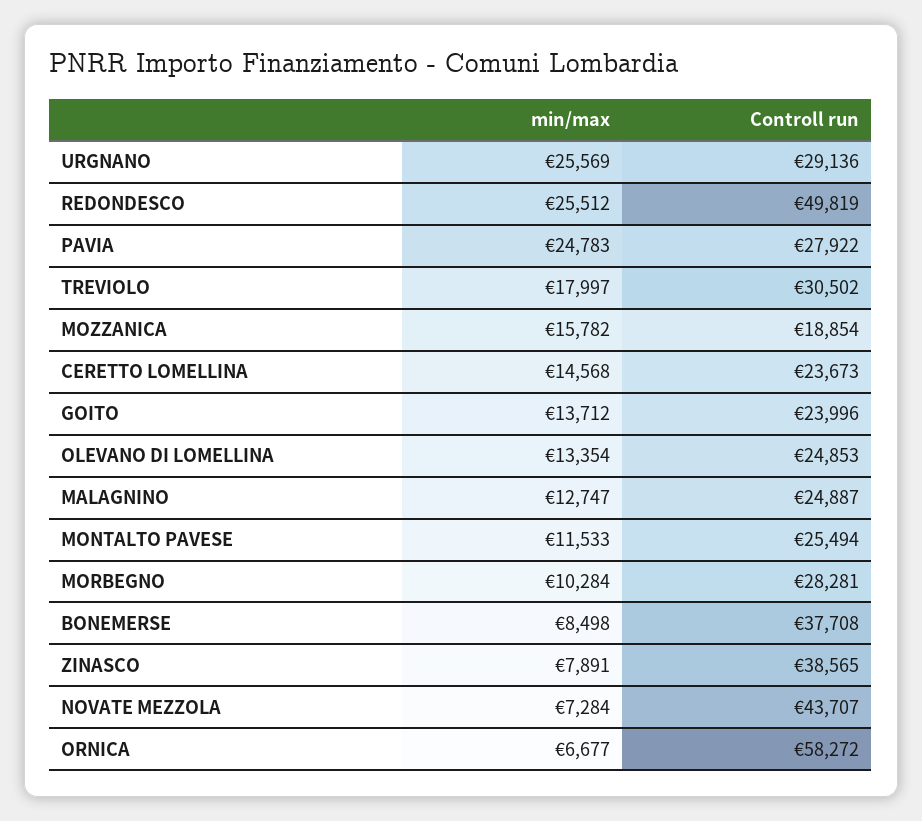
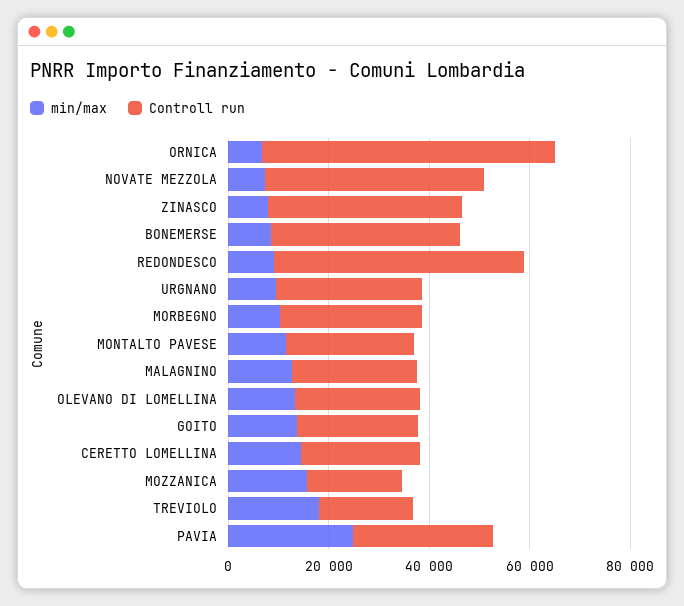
  {
    "min/max": {
-     "URGNANO": 25569,
+     "URGNANO": 10000,
-     "REDONDESCO": 25512,
+     "REDONDESCO": 10000,
      "PAVIA": 24783,
      "TREVIOLO": 17997,
      "MOZZANICA": 15782,
      "CERETTO LOMELLINA": 14568,
      "GOITO": 13712,
      "OLEVANO DI LOMELLINA": 13354,
      "MALAGNINO": 12747,
      "MONTALTO PAVESE": 11533,
      "MORBEGNO": 10284,
      "BONEMERSE": 8498,
      "ZINASCO": 7891,
      "NOVATE MEZZOLA": 7284,
      "ORNICA": 6677
    },
    "Controll run": {
      "URGNANO": 29136,
      "REDONDESCO": 49819,
      "PAVIA": 27922,
-     "TREVIOLO": 30502,
+     "TREVIOLO": 20000,
      "MOZZANICA": 18854,
      "CERETTO LOMELLINA": 23673,
      "GOITO": 23996,
      "OLEVANO DI LOMELLINA": 24853,
      "MALAGNINO": 24887,
      "MONTALTO PAVESE": 25494,
      "MORBEGNO": 28281,
      "BONEMERSE": 37708,
      "ZINASCO": 38565,
      "NOVATE MEZZOLA": 43707,
      "ORNICA": 58272
    }
  }

